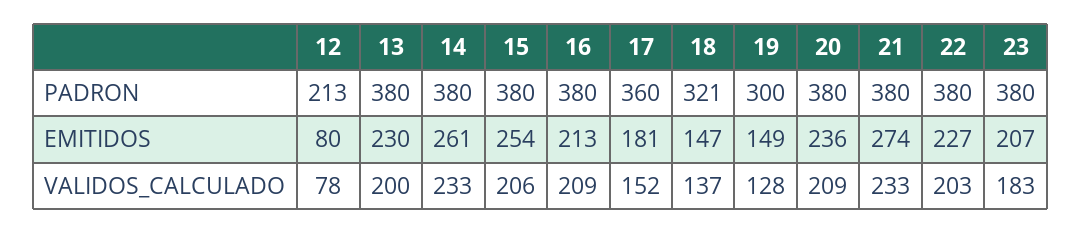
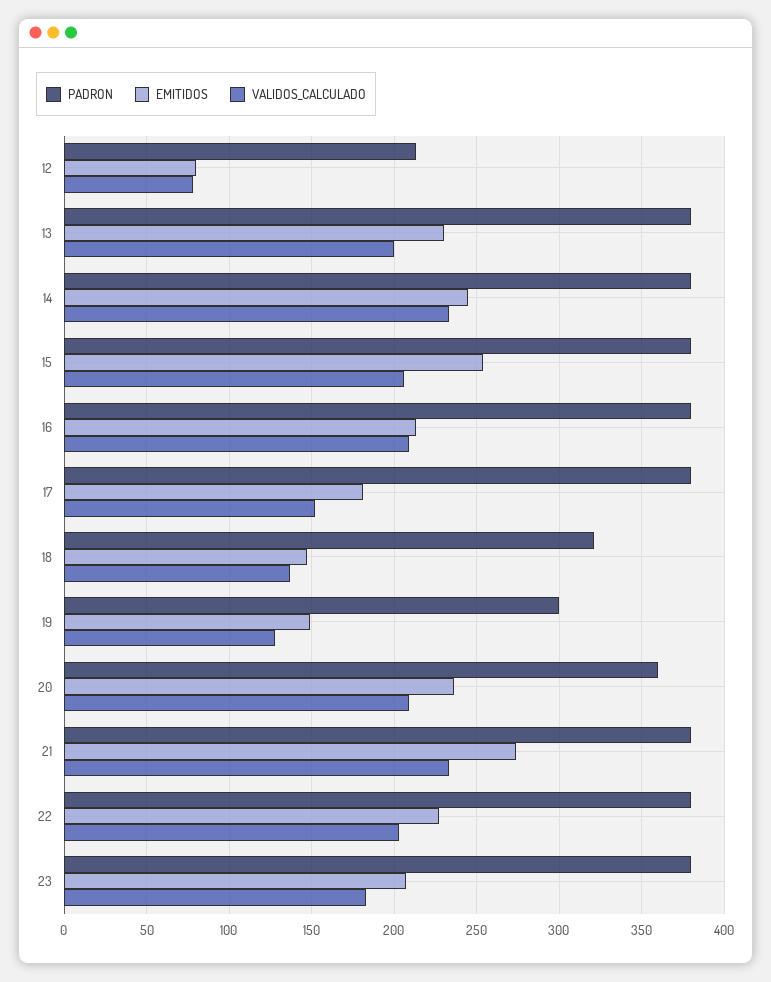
  {
    "PADRON": {
      "12": 213,
      "13": 380,
      "14": 380,
      "15": 380,
      "16": 380,
-     "17": 360,
+     "17": 380,
      "18": 321,
      "19": 300,
-     "20": 380,
+     "20": 360,
      "21": 380,
      "22": 380,
      "23": 380
    },
    "EMITIDOS": {
      "12": 80,
      "13": 230,
-     "14": 261,
+     "14": 245,
      "15": 254,
      "16": 213,
      "17": 181,
      "18": 147,
      "19": 149,
      "20": 236,
      "21": 274,
      "22": 227,
      "23": 207
    },
    "VALIDOS_CALCULADO": {
      "12": 78,
      "13": 200,
      "14": 233,
      "15": 206,
      "16": 209,
      "17": 152,
      "18": 137,
      "19": 128,
      "20": 209,
      "21": 233,
      "22": 203,
      "23": 183
    }
  }

